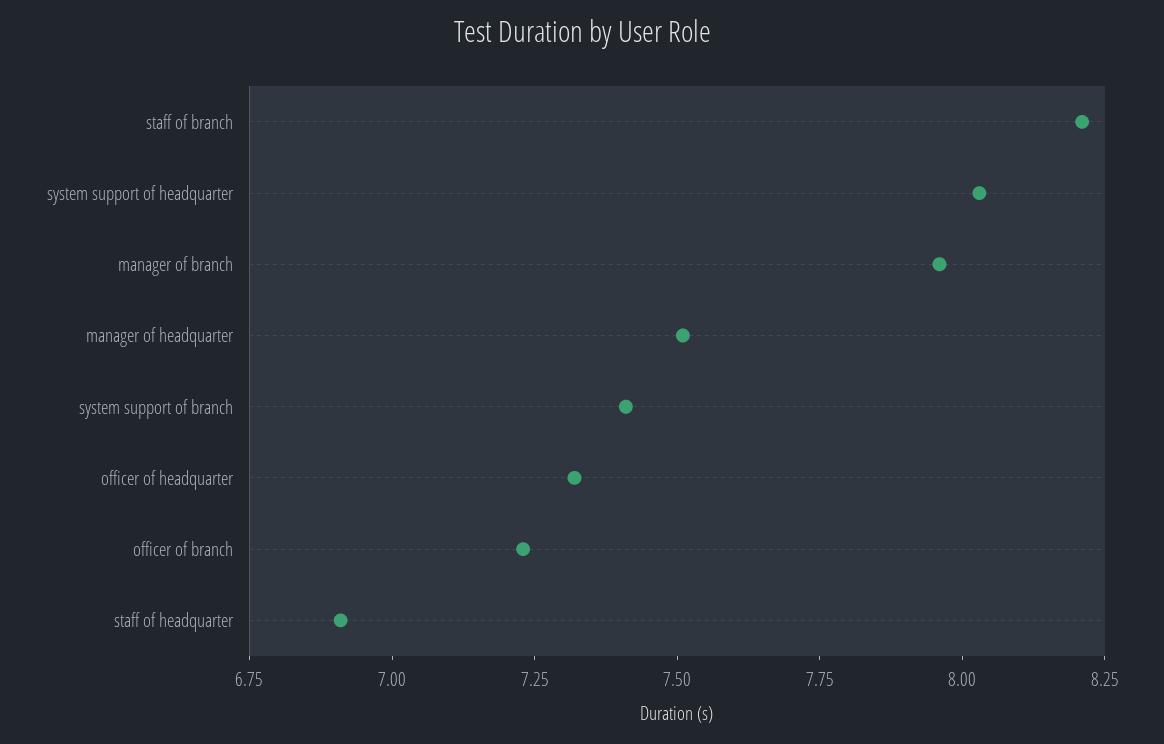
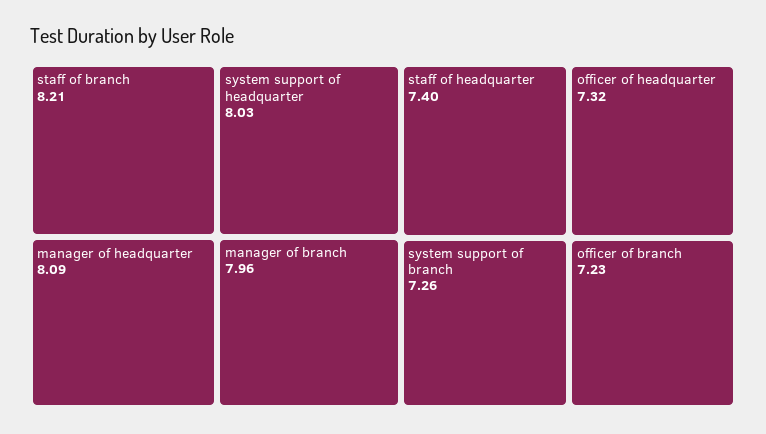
  {
    "staff of branch": 8.21,
    "system support of headquarter": 8.03,
    "manager of branch": 7.96,
-   "manager of headquarter": 7.5,
+   "manager of headquarter": 8.09,
-   "system support of branch": 7.4,
+   "system support of branch": 7.26,
    "officer of headquarter": 7.32,
    "officer of branch": 7.23,
-   "staff of headquarter": 6.9
+   "staff of headquarter": 7.4
  }

